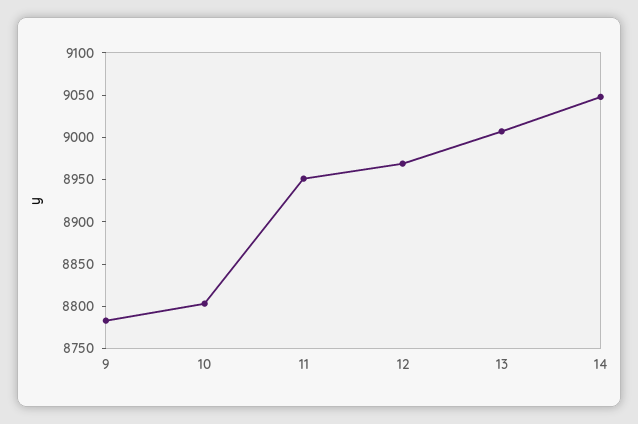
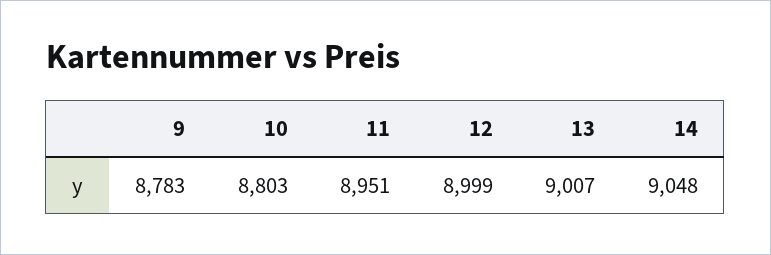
  {
    "9": 8783,
    "10": 8803,
    "11": 8951,
-   "12": 8970,
+   "12": 8999,
    "13": 9007,
    "14": 9048
  }

